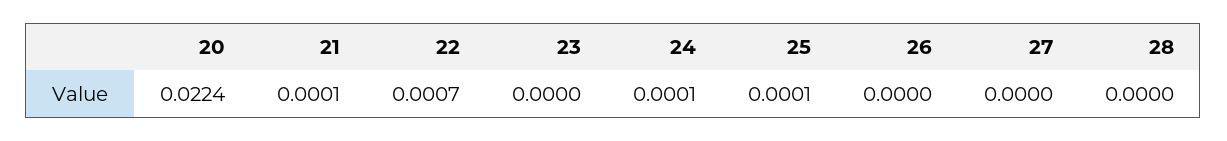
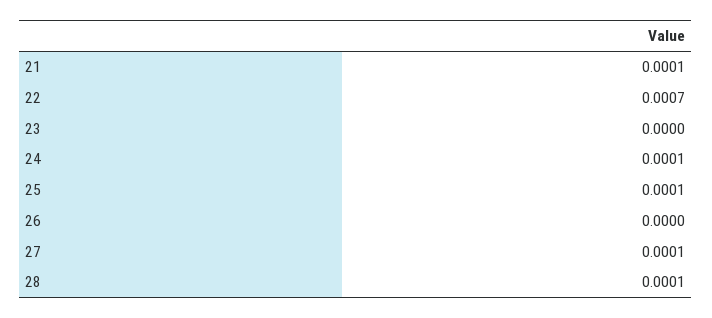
  {
-   "20": 0.0224,
    "21": 0.0001,
    "22": 0.0007,
    "23": 0,
    "24": 0.0001,
    "25": 0.0001,
    "26": 0,
-   "27": 0,
+   "27": 0.0001,
-   "28": 0
+   "28": 0.0001
  }

